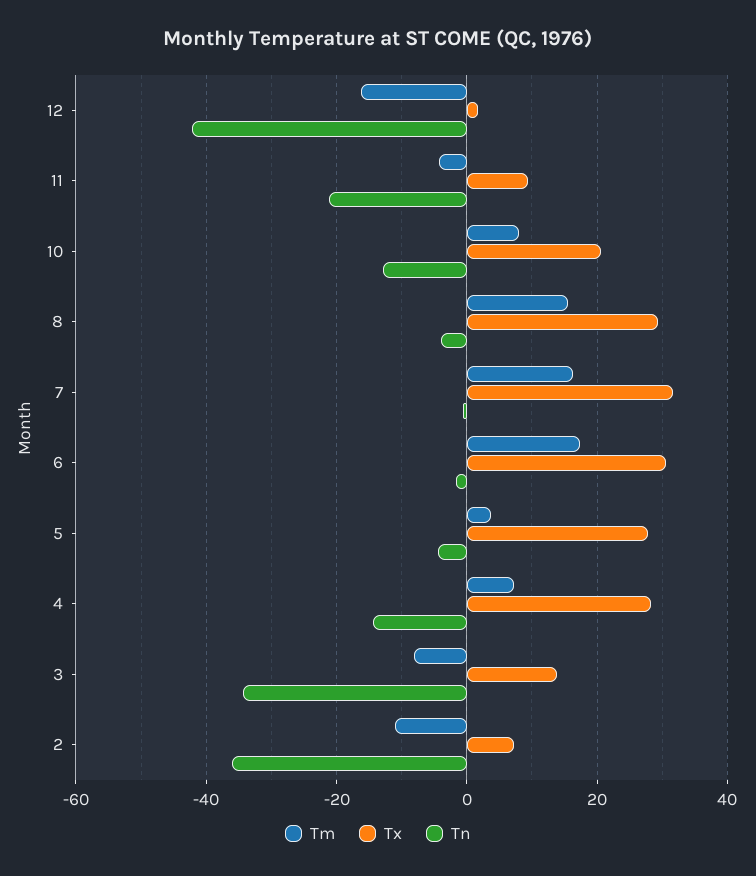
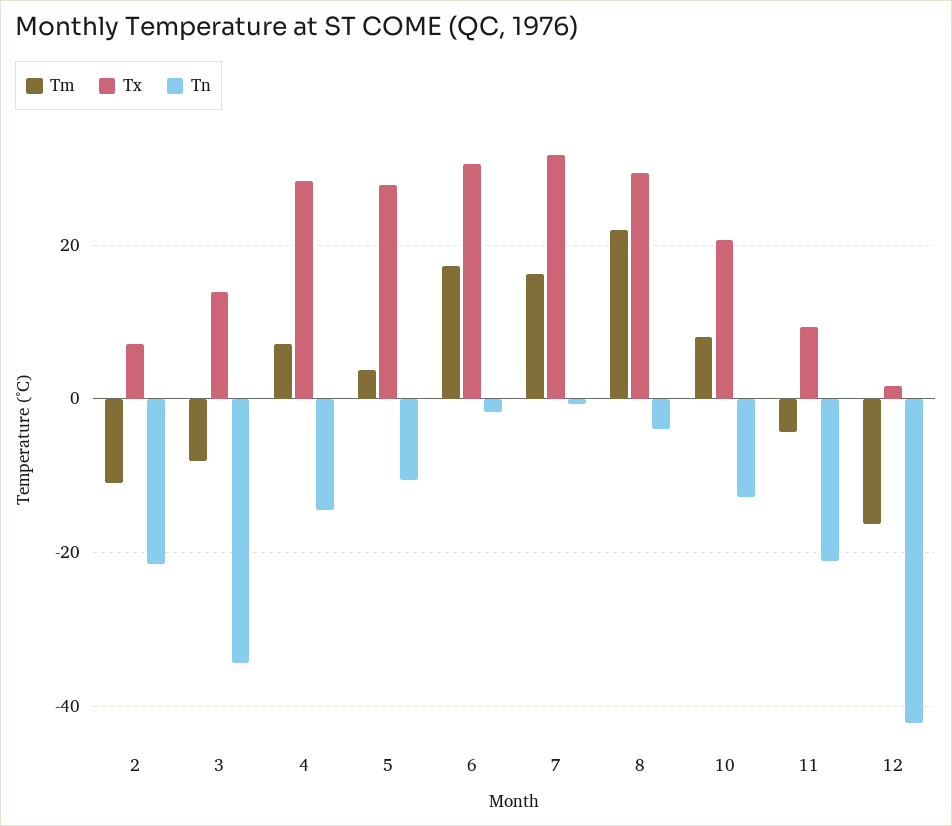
  {
    "Tm": {
      "12": -16,
      "11": -4,
      "10": 8,
-     "8": 16,
+     "8": 22,
      "7": 16,
      "6": 18,
      "5": 4,
      "4": 8,
      "3": -8,
      "2": -12
    },
    "Tx": {
      "12": 2,
      "11": 10,
      "10": 20,
      "8": 30,
      "7": 32,
      "6": 30,
      "5": 28,
      "4": 28,
      "3": 14,
      "2": 8
    },
    "Tn": {
      "12": -42,
      "11": -22,
      "10": -12,
      "8": -4,
      "7": 0,
      "6": -2,
-     "5": -4,
+     "5": -10,
      "4": -14,
      "3": -34,
-     "2": -36
+     "2": -22
    }
  }

